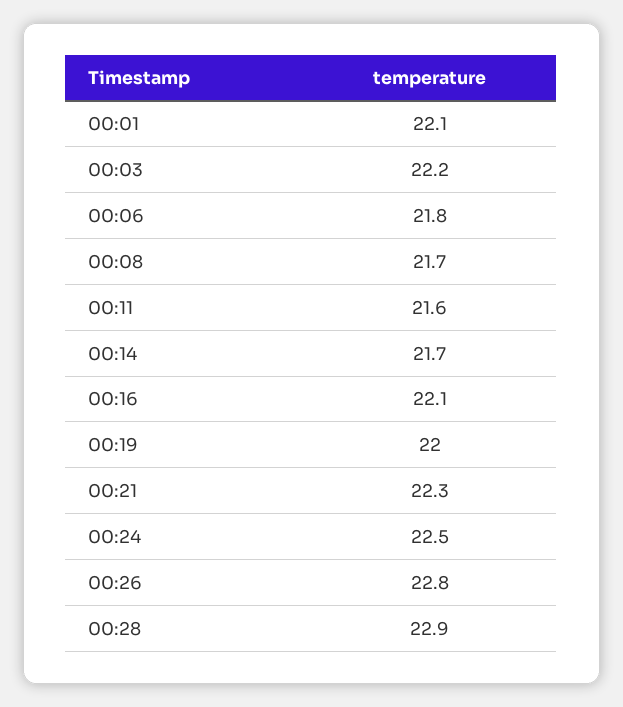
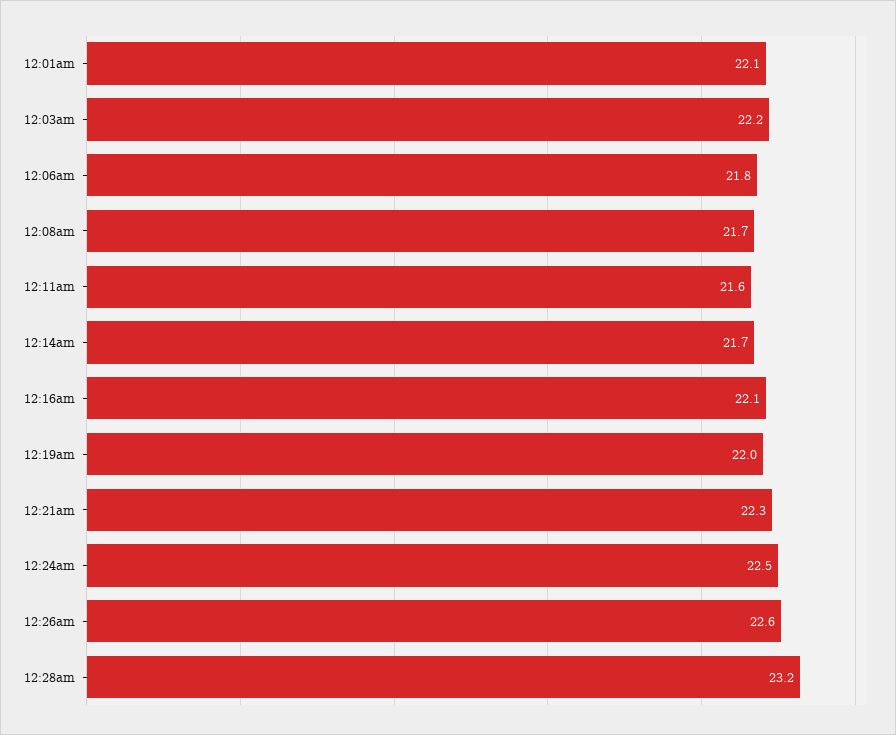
  {
    "00:01": 22.1,
    "00:03": 22.2,
    "00:06": 21.8,
    "00:08": 21.7,
    "00:11": 21.6,
    "00:14": 21.7,
    "00:16": 22.1,
    "00:19": 22,
    "00:21": 22.3,
    "00:24": 22.5,
-   "00:26": 22.8,
+   "00:26": 22.6,
-   "00:28": 22.9
+   "00:28": 23.2
  }

